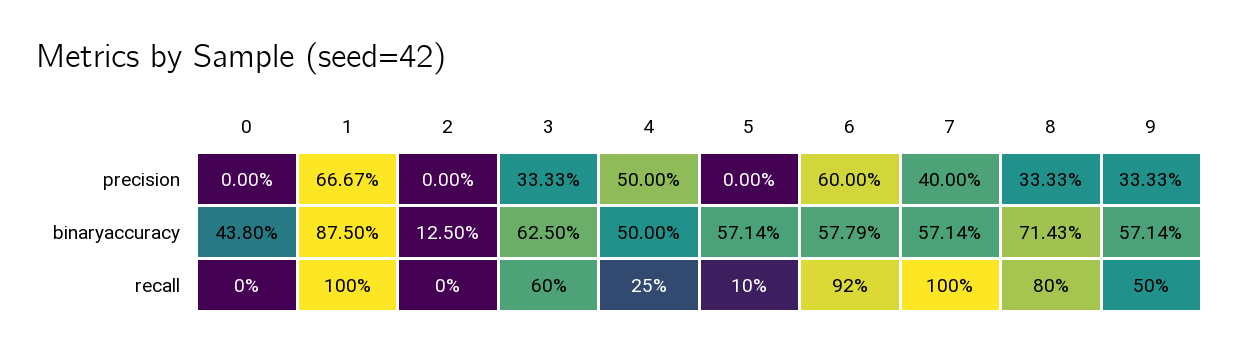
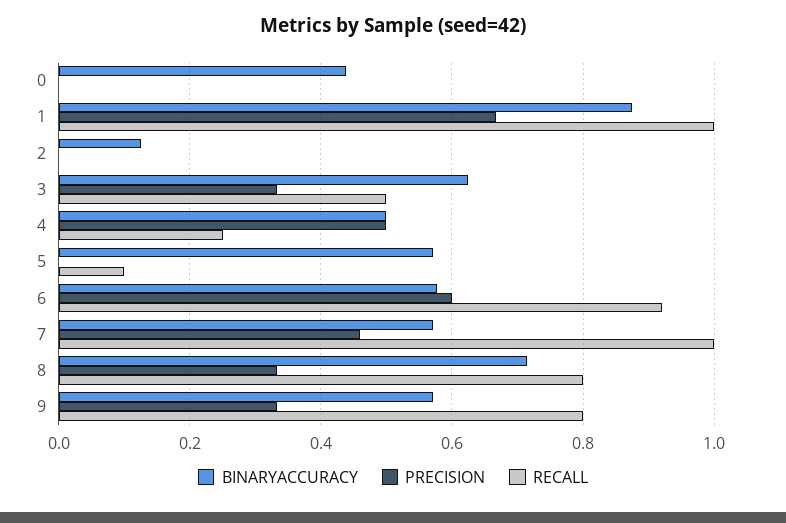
  {
    "precision": {
      "0": 0,
      "1": 0.6667,
      "2": 0,
      "3": 0.3333,
      "4": 0.5,
      "5": 0,
      "6": 0.6,
-     "7": 0.4,
+     "7": 0.46,
      "8": 0.3333,
      "9": 0.3333
    },
    "binaryaccuracy": {
      "0": 0.438,
      "1": 0.875,
      "2": 0.125,
      "3": 0.625,
      "4": 0.5,
      "5": 0.5714,
      "6": 0.5779,
      "7": 0.5714,
      "8": 0.7143,
      "9": 0.5714
    },
    "recall": {
      "0": 0,
      "1": 1,
      "2": 0,
-     "3": 0.6,
+     "3": 0.5,
      "4": 0.25,
      "5": 0.1,
      "6": 0.92,
      "7": 1,
      "8": 0.8,
-     "9": 0.5
+     "9": 0.8
    }
  }

